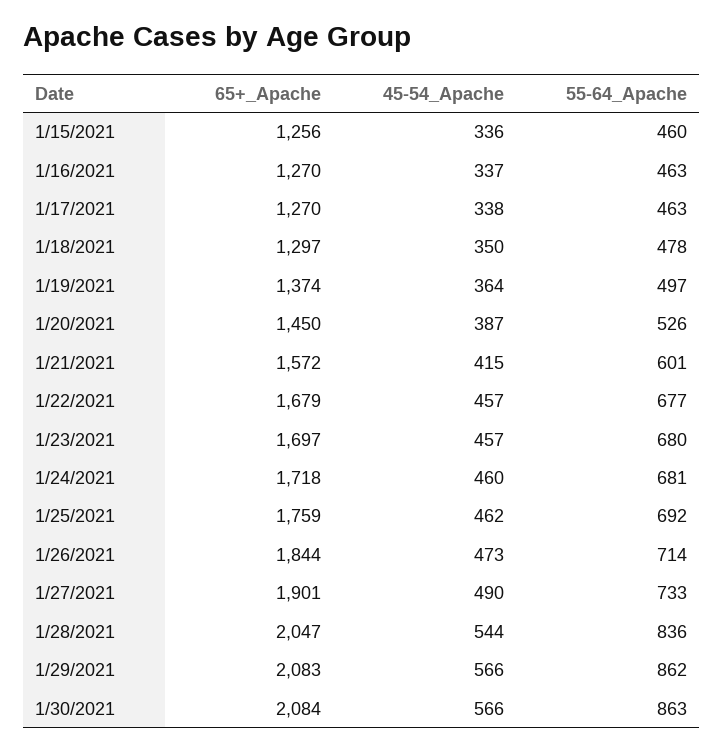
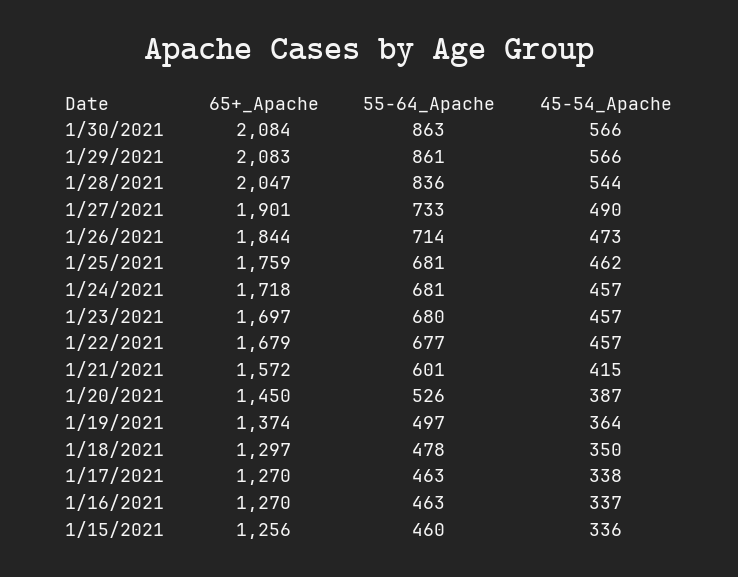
  {
    "65+_Apache": {
      "1/15/2021": 1256,
      "1/16/2021": 1270,
      "1/17/2021": 1270,
      "1/18/2021": 1297,
      "1/19/2021": 1374,
      "1/20/2021": 1450,
      "1/21/2021": 1572,
      "1/22/2021": 1679,
      "1/23/2021": 1697,
      "1/24/2021": 1718,
      "1/25/2021": 1759,
      "1/26/2021": 1844,
      "1/27/2021": 1901,
      "1/28/2021": 2047,
      "1/29/2021": 2083,
      "1/30/2021": 2084
    },
    "45-54_Apache": {
      "1/15/2021": 336,
      "1/16/2021": 337,
      "1/17/2021": 338,
      "1/18/2021": 350,
      "1/19/2021": 364,
      "1/20/2021": 387,
      "1/21/2021": 415,
      "1/22/2021": 457,
      "1/23/2021": 457,
-     "1/24/2021": 460,
+     "1/24/2021": 457,
      "1/25/2021": 462,
      "1/26/2021": 473,
      "1/27/2021": 490,
      "1/28/2021": 544,
      "1/29/2021": 566,
      "1/30/2021": 566
    },
    "55-64_Apache": {
      "1/15/2021": 460,
      "1/16/2021": 463,
      "1/17/2021": 463,
      "1/18/2021": 478,
      "1/19/2021": 497,
      "1/20/2021": 526,
      "1/21/2021": 601,
      "1/22/2021": 677,
      "1/23/2021": 680,
      "1/24/2021": 681,
-     "1/25/2021": 692,
+     "1/25/2021": 681,
      "1/26/2021": 714,
      "1/27/2021": 733,
      "1/28/2021": 836,
-     "1/29/2021": 862,
+     "1/29/2021": 861,
      "1/30/2021": 863
    }
  }

